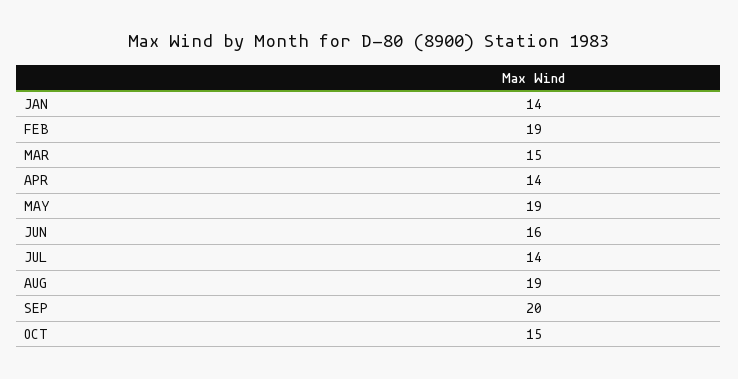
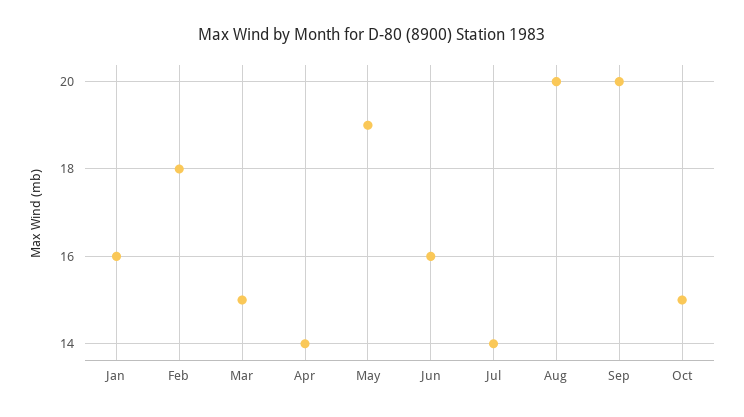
  {
-   "JAN": 14,
+   "JAN": 16,
-   "FEB": 19,
+   "FEB": 18,
    "MAR": 15,
    "APR": 14,
    "MAY": 19,
    "JUN": 16,
    "JUL": 14,
-   "AUG": 19,
+   "AUG": 20,
    "SEP": 20,
    "OCT": 15
  }

